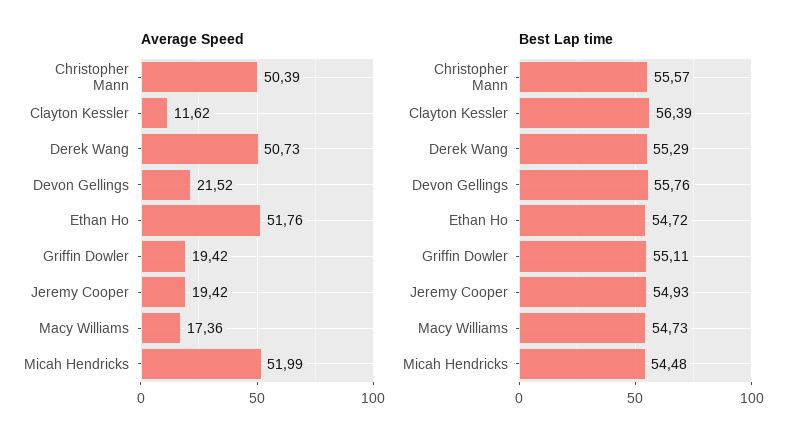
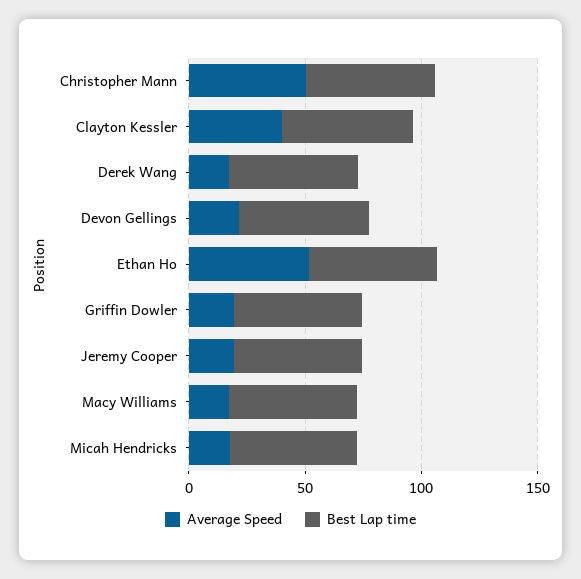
  {
    "Average Speed": {
      "Christopher Mann": 50.39,
-     "Clayton Kessler": 11.62,
+     "Clayton Kessler": 40,
-     "Derek Wang": 50.73,
+     "Derek Wang": 20,
      "Devon Gellings": 21.52,
      "Ethan Ho": 51.76,
      "Griffin Dowler": 19.42,
      "Jeremy Cooper": 19.42,
      "Macy Williams": 17.36,
-     "Micah Hendricks": 51.99
+     "Micah Hendricks": 20
    },
    "Best Lap time": {
      "Christopher Mann": 55.57,
      "Clayton Kessler": 56.39,
      "Derek Wang": 55.29,
      "Devon Gellings": 55.76,
      "Ethan Ho": 54.72,
      "Griffin Dowler": 55.11,
      "Jeremy Cooper": 54.93,
      "Macy Williams": 54.73,
      "Micah Hendricks": 54.48
    }
  }

